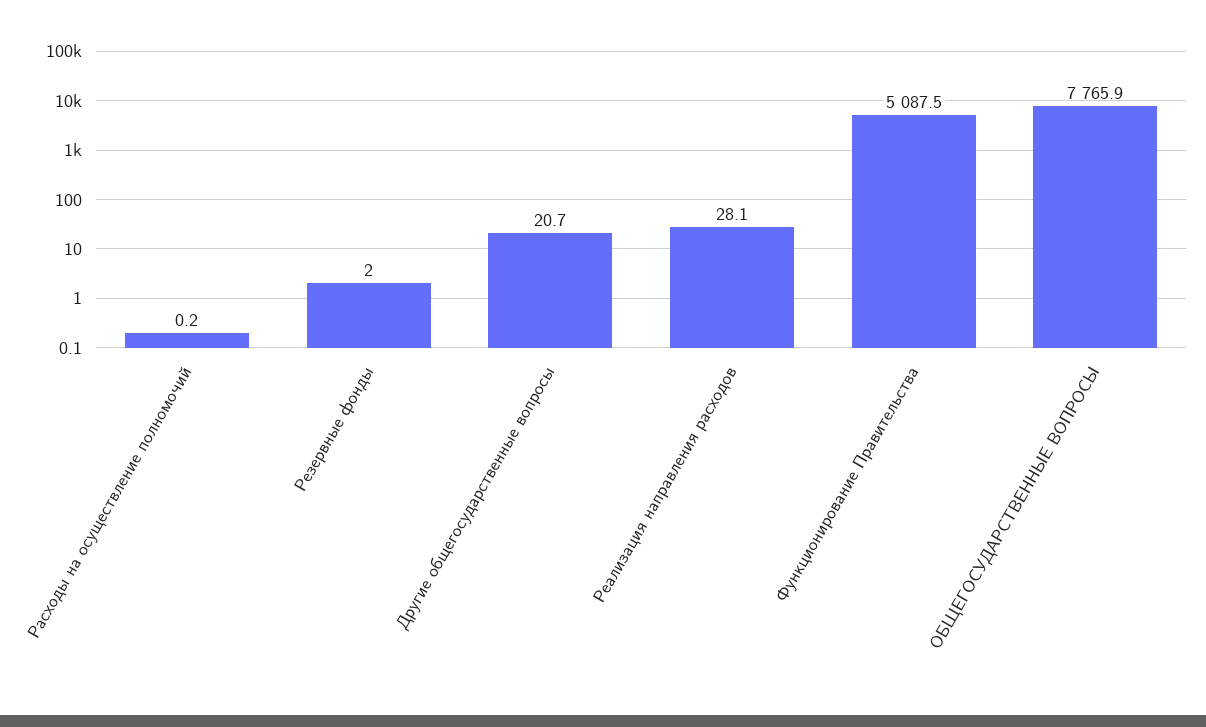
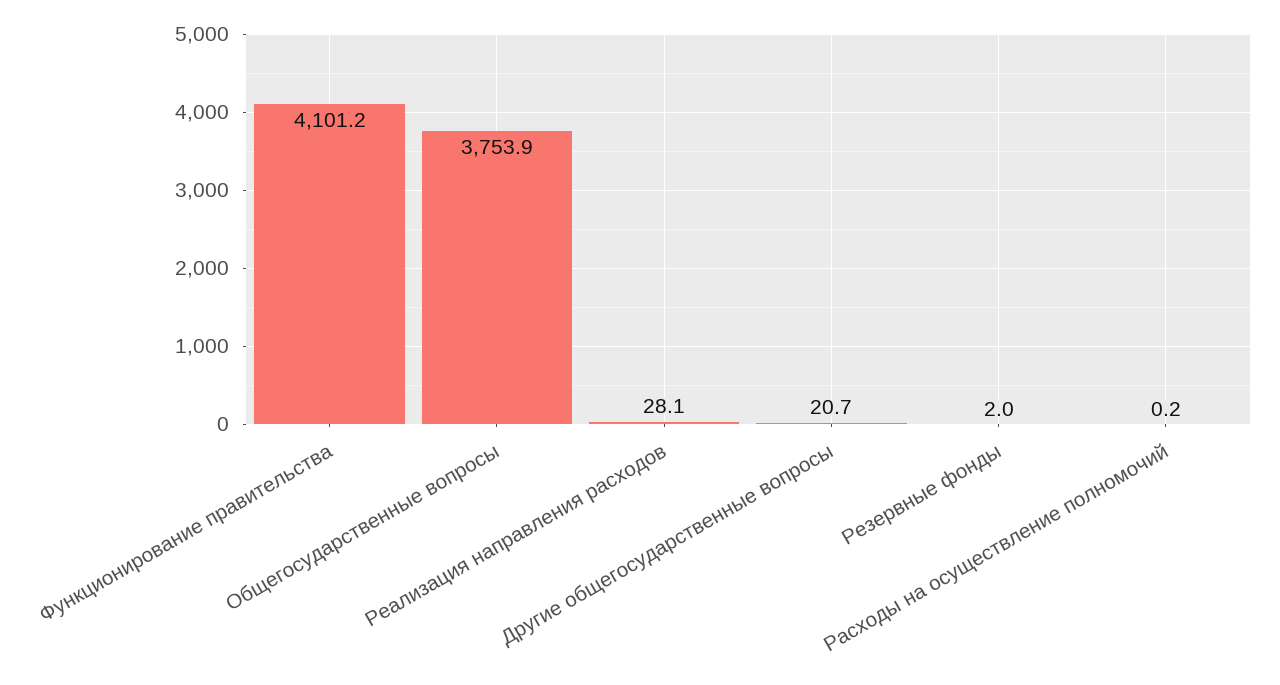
  {
    "Расходы на осуществление полномочий": 0.2,
    "Резервные фонды": 2,
    "Другие общегосударственные вопросы": 20.7,
    "Реализация направления расходов": 28.1,
-   "Функционирование Правительства": 5087.5,
+   "Функционирование Правительства": 4101.2,
-   "ОБЩЕГОСУДАРСТВЕННЫЕ ВОПРОСЫ": 7765.9
+   "ОБЩЕГОСУДАРСТВЕННЫЕ ВОПРОСЫ": 3753.9
  }

